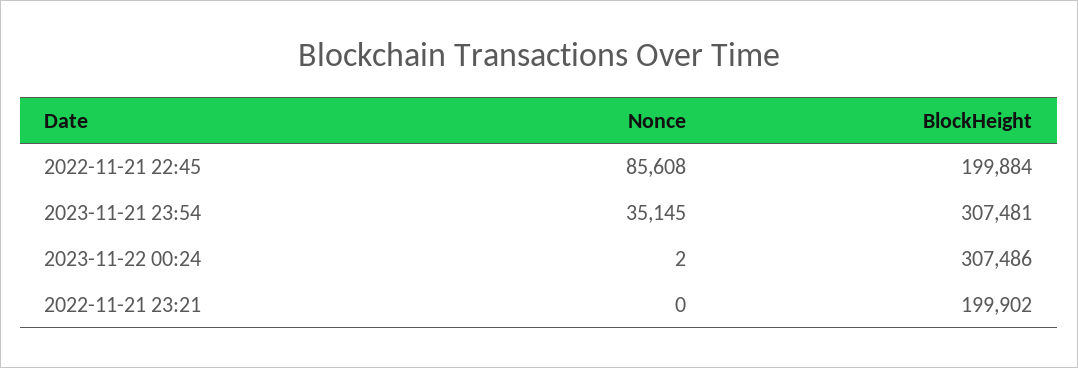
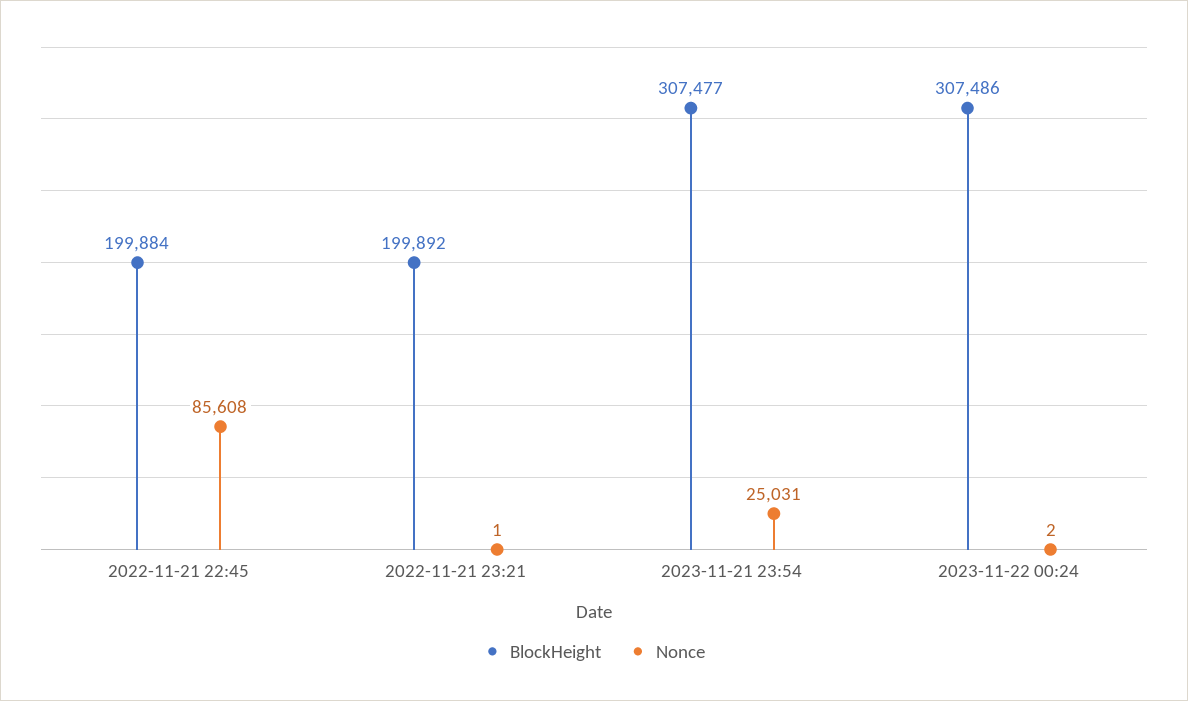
  {
    "Nonce": {
      "2022-11-21 22:45": 85608,
-     "2023-11-21 23:54": 35145,
+     "2023-11-21 23:54": 25031,
      "2023-11-22 00:24": 2,
-     "2022-11-21 23:21": 0
+     "2022-11-21 23:21": 1
    },
    "BlockHeight": {
      "2022-11-21 22:45": 199884,
-     "2023-11-21 23:54": 307481,
+     "2023-11-21 23:54": 307477,
      "2023-11-22 00:24": 307486,
-     "2022-11-21 23:21": 199902
+     "2022-11-21 23:21": 199892
    }
  }

